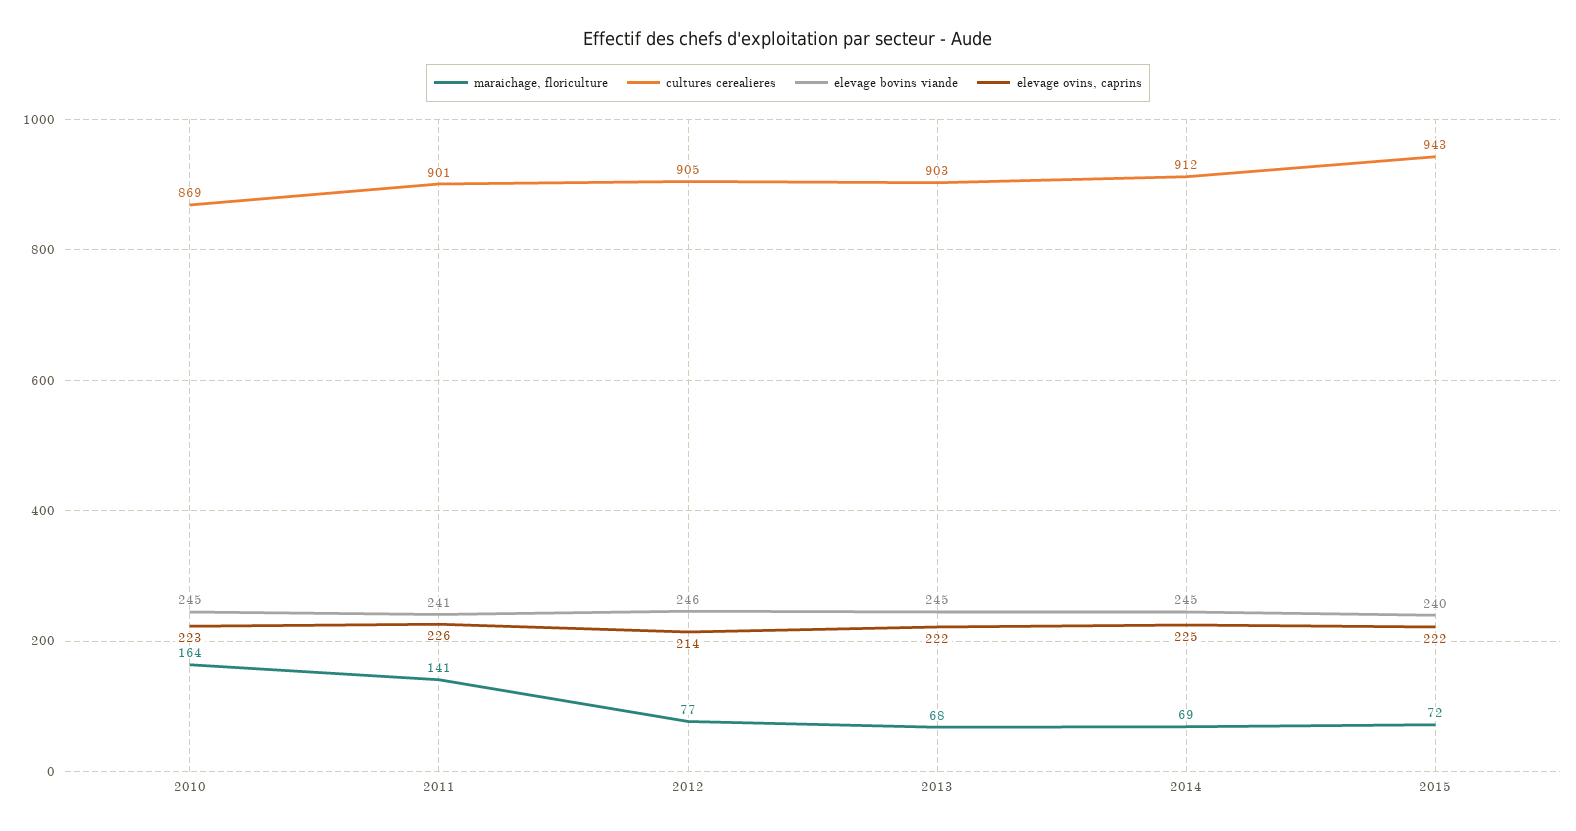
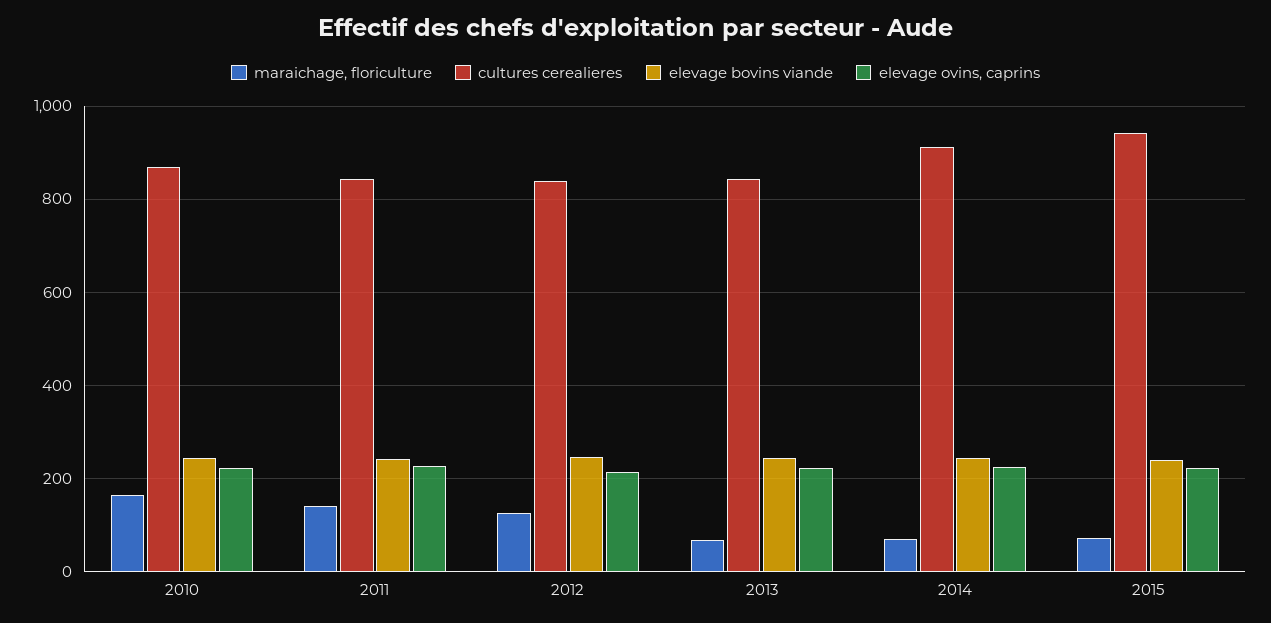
  {
    "maraichage, floriculture": {
      "2010": 164,
      "2011": 141,
-     "2012": 77,
+     "2012": 120,
      "2013": 68,
      "2014": 69,
      "2015": 72
    },
    "cultures cerealieres": {
      "2010": 869,
-     "2011": 901,
+     "2011": 840,
-     "2012": 905,
+     "2012": 840,
-     "2013": 903,
+     "2013": 840,
      "2014": 912,
      "2015": 943
    },
    "elevage bovins viande": {
      "2010": 245,
      "2011": 241,
      "2012": 246,
      "2013": 245,
      "2014": 245,
      "2015": 240
    },
    "elevage ovins, caprins": {
      "2010": 223,
      "2011": 226,
      "2012": 214,
      "2013": 222,
      "2014": 225,
      "2015": 222
    }
  }

